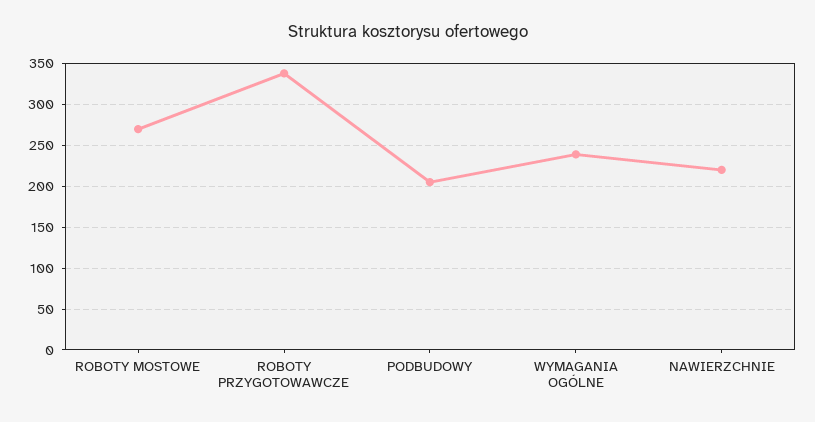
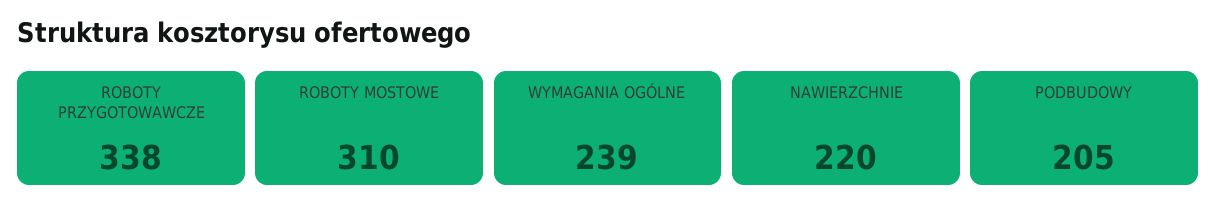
  {
-   "ROBOTY MOSTOWE": 270,
+   "ROBOTY MOSTOWE": 310,
    "ROBOTY PRZYGOTOWAWCZE": 338,
    "PODBUDOWY": 205,
    "WYMAGANIA OGÓLNE": 239,
    "NAWIERZCHNIE": 220
  }

